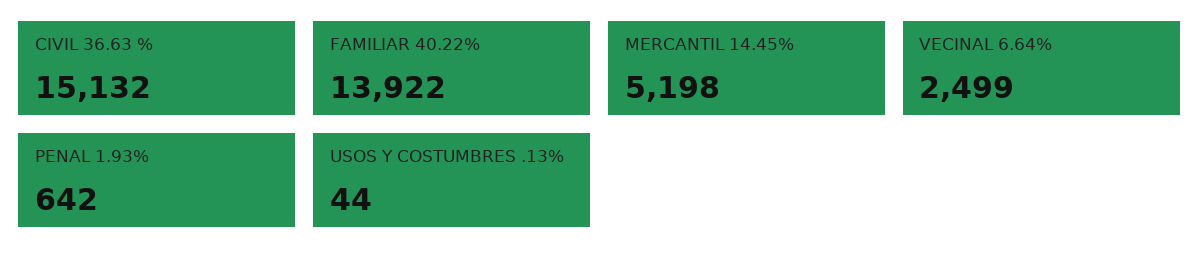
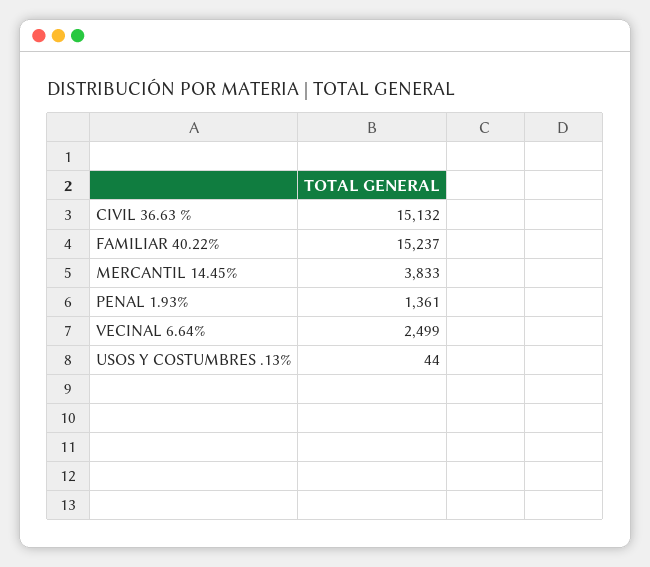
  {
    "CIVIL 36.63 %": 15132,
-   "FAMILIAR 40.22%": 13922,
+   "FAMILIAR 40.22%": 15237,
-   "MERCANTIL 14.45%": 5198,
+   "MERCANTIL 14.45%": 3833,
    "VECINAL 6.64%": 2499,
-   "PENAL 1.93%": 642,
+   "PENAL 1.93%": 1361,
    "USOS Y COSTUMBRES .13%": 44
  }

